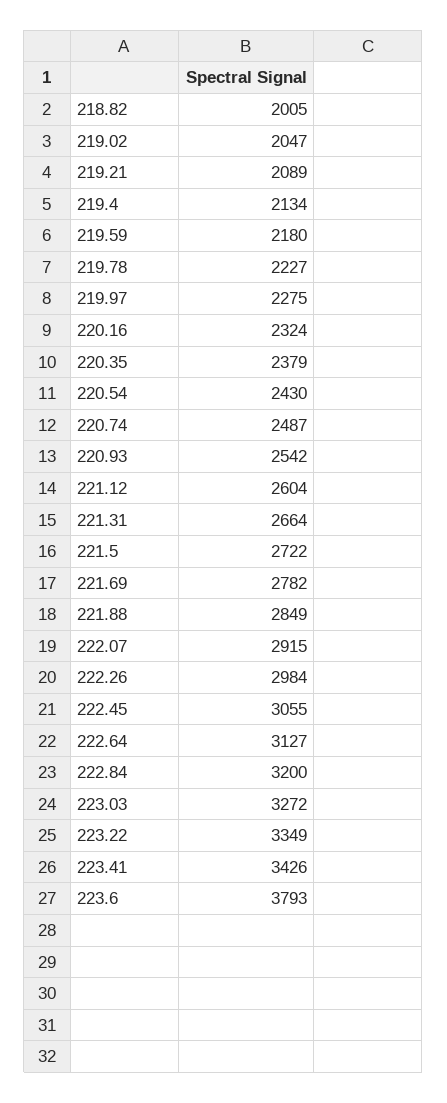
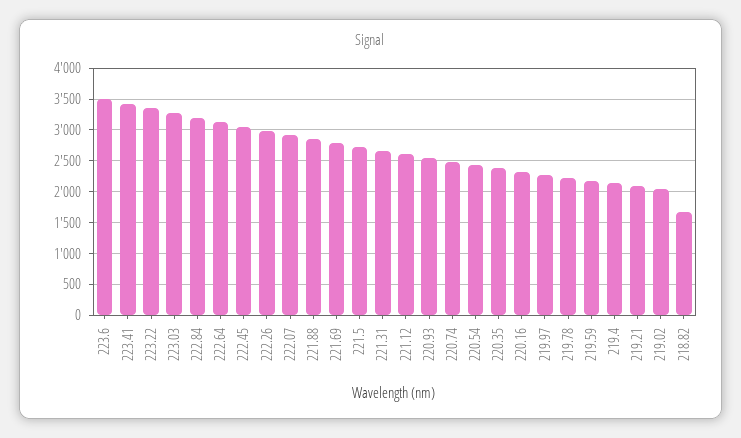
  {
-   "218.82": 2005,
+   "218.82": 1700,
    "219.02": 2047,
    "219.21": 2089,
    "219.4": 2134,
    "219.59": 2180,
    "219.78": 2227,
    "219.97": 2275,
    "220.16": 2324,
    "220.35": 2379,
    "220.54": 2430,
    "220.74": 2487,
    "220.93": 2542,
    "221.12": 2604,
    "221.31": 2664,
    "221.5": 2722,
    "221.69": 2782,
    "221.88": 2849,
    "222.07": 2915,
    "222.26": 2984,
    "222.45": 3055,
    "222.64": 3127,
    "222.84": 3200,
    "223.03": 3272,
    "223.22": 3349,
    "223.41": 3426,
-   "223.6": 3793
+   "223.6": 3500
  }

